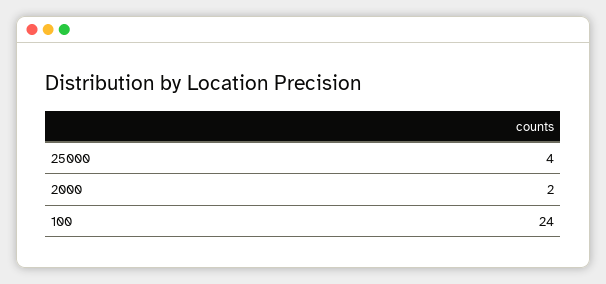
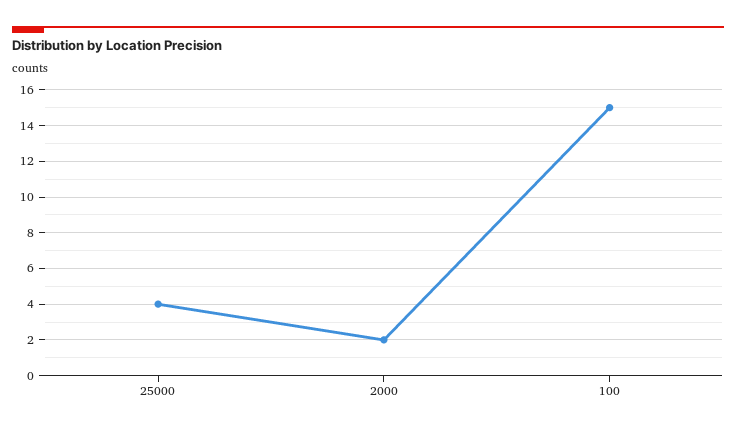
  {
    "25000": 4,
    "2000": 2,
-   "100": 24
+   "100": 15
  }

